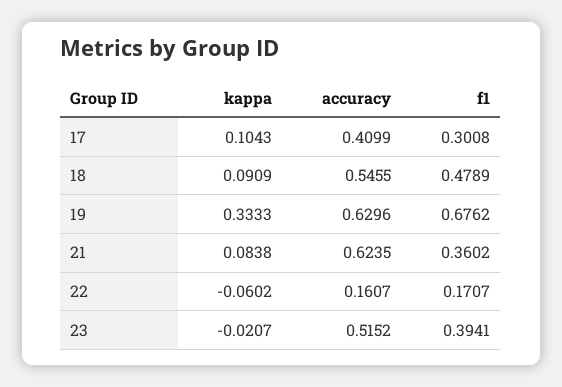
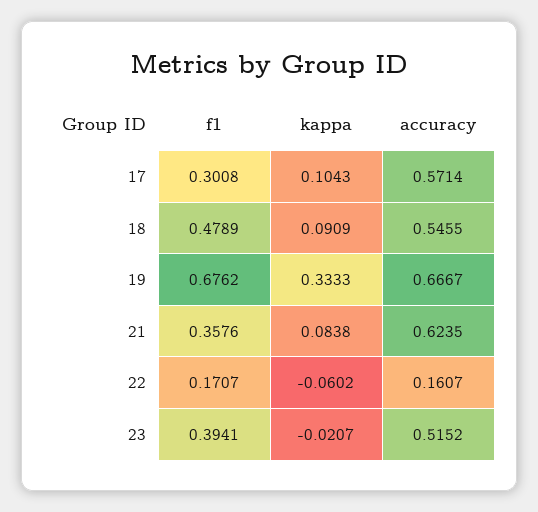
  {
    "kappa": {
      "17": 0.1043,
      "18": 0.0909,
      "19": 0.3333,
      "21": 0.0838,
      "22": -0.0602,
      "23": -0.0207
    },
    "accuracy": {
-     "17": 0.4099,
+     "17": 0.5714,
      "18": 0.5455,
-     "19": 0.6296,
+     "19": 0.6667,
      "21": 0.6235,
      "22": 0.1607,
      "23": 0.5152
    },
    "f1": {
      "17": 0.3008,
      "18": 0.4789,
      "19": 0.6762,
-     "21": 0.3602,
+     "21": 0.3576,
      "22": 0.1707,
      "23": 0.3941
    }
  }

